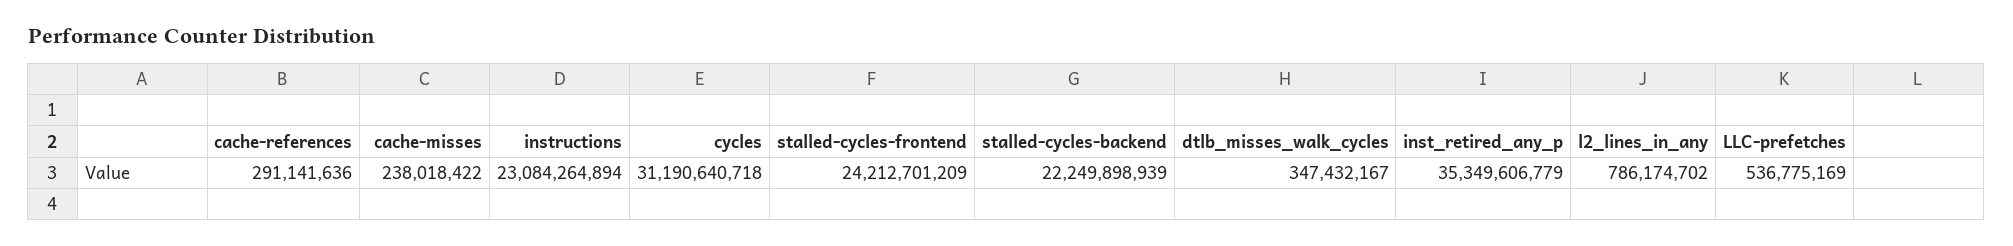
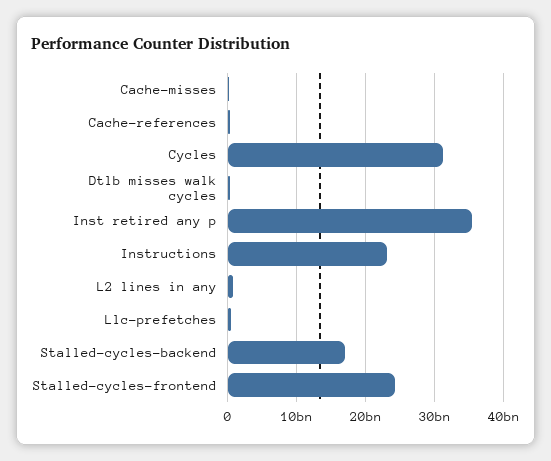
  {
    "cache-references": 291141636,
    "cache-misses": 238018422,
    "instructions": 23084264894,
    "cycles": 31190640718,
    "stalled-cycles-frontend": 24212701209,
-   "stalled-cycles-backend": 22249898939,
+   "stalled-cycles-backend": 17000000000,
    "dtlb_misses_walk_cycles": 347432167,
    "inst_retired_any_p": 35349606779,
    "l2_lines_in_any": 786174702,
    "LLC-prefetches": 536775169
  }

